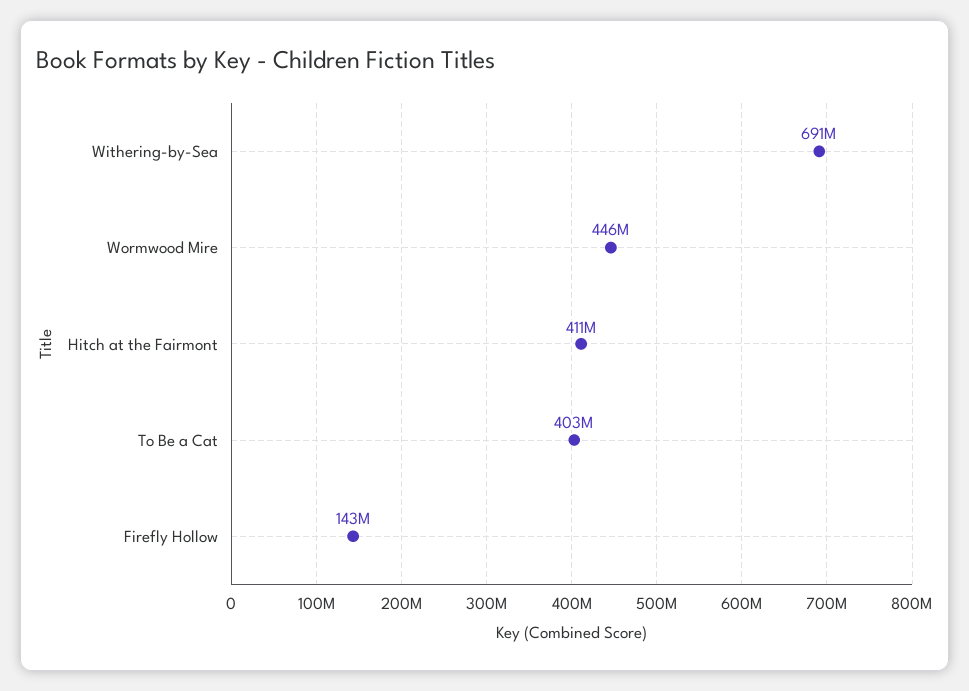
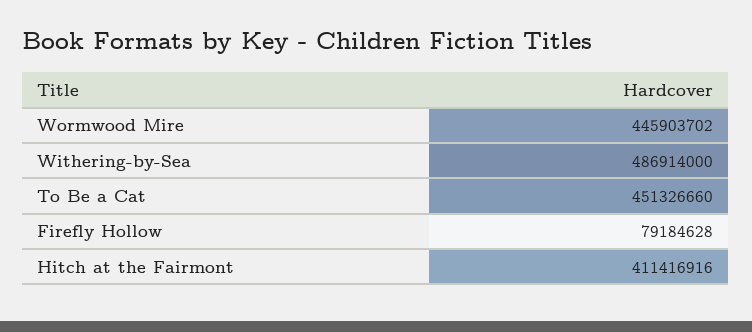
  {
-   "Withering-by-Sea": 691000000,
+   "Withering-by-Sea": 486914000,
    "Wormwood Mire": 445903702,
    "Hitch at the Fairmont": 411416916,
-   "To Be a Cat": 403000000,
+   "To Be a Cat": 451326660,
-   "Firefly Hollow": 143000000
+   "Firefly Hollow": 79184628
  }

